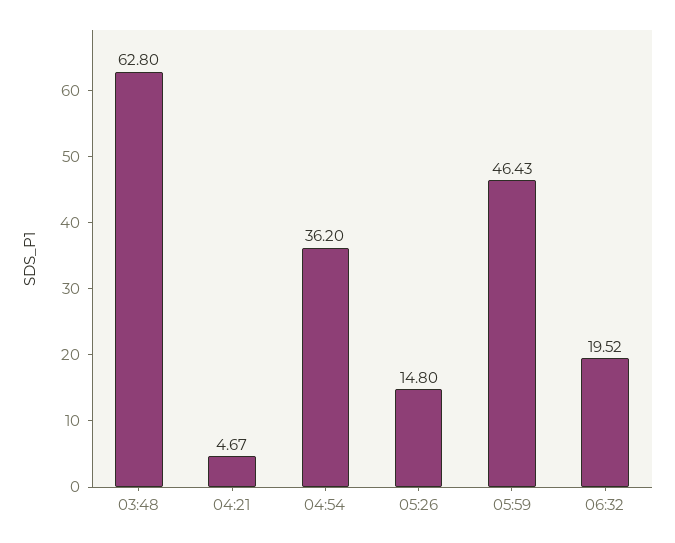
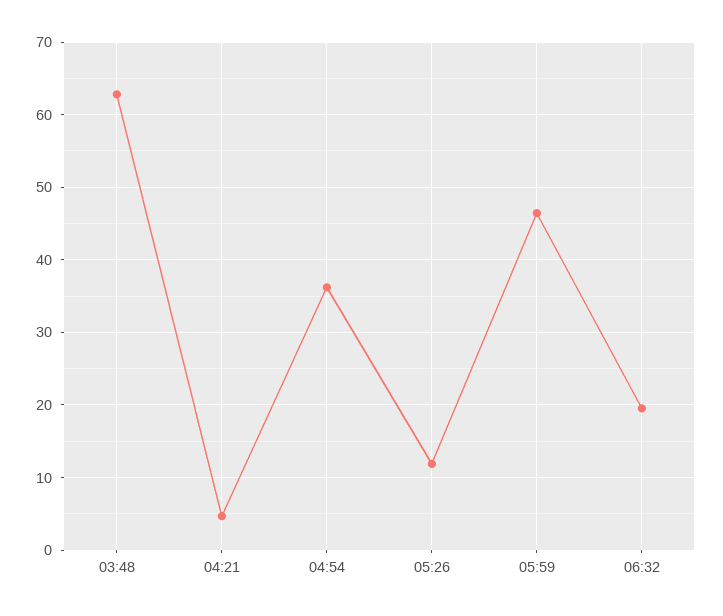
  {
    "03:48": 62.8,
    "04:21": 4.67,
    "04:54": 36.2,
-   "05:26": 14.8,
+   "05:26": 12,
    "05:59": 46.43,
    "06:32": 19.52
  }

